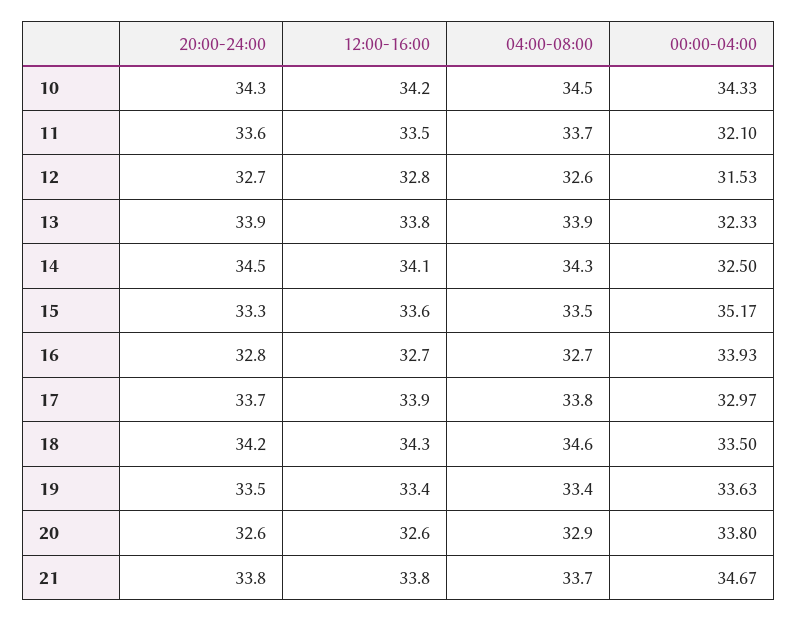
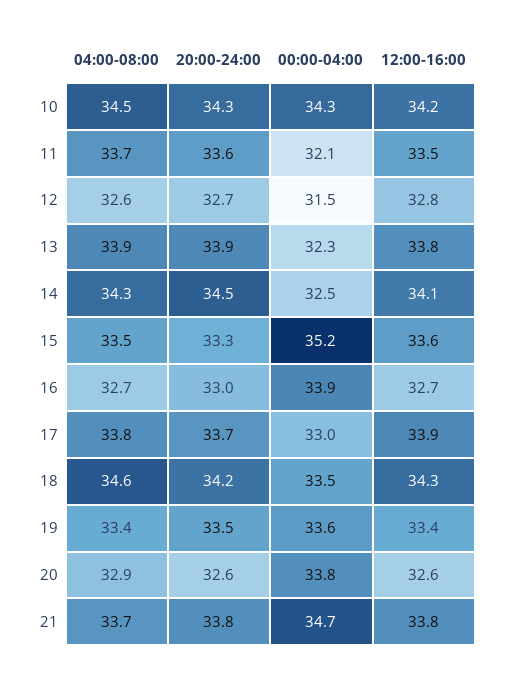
  {
    "20:00-24:00": {
      "10": 34.3,
      "11": 33.6,
      "12": 32.7,
      "13": 33.9,
      "14": 34.5,
      "15": 33.3,
-     "16": 32.8,
+     "16": 33,
      "17": 33.7,
      "18": 34.2,
      "19": 33.5,
      "20": 32.6,
      "21": 33.8
    },
    "12:00-16:00": {
      "10": 34.2,
      "11": 33.5,
      "12": 32.8,
      "13": 33.8,
      "14": 34.1,
      "15": 33.6,
      "16": 32.7,
      "17": 33.9,
      "18": 34.3,
      "19": 33.4,
      "20": 32.6,
      "21": 33.8
    },
    "04:00-08:00": {
      "10": 34.5,
      "11": 33.7,
      "12": 32.6,
      "13": 33.9,
      "14": 34.3,
      "15": 33.5,
      "16": 32.7,
      "17": 33.8,
      "18": 34.6,
      "19": 33.4,
      "20": 32.9,
      "21": 33.7
    },
    "00:00-04:00": {
      "10": 34.33,
      "11": 32.1,
      "12": 31.53,
      "13": 32.33,
      "14": 32.5,
      "15": 35.17,
      "16": 33.93,
      "17": 32.97,
      "18": 33.5,
      "19": 33.63,
      "20": 33.8,
      "21": 34.67
    }
  }

